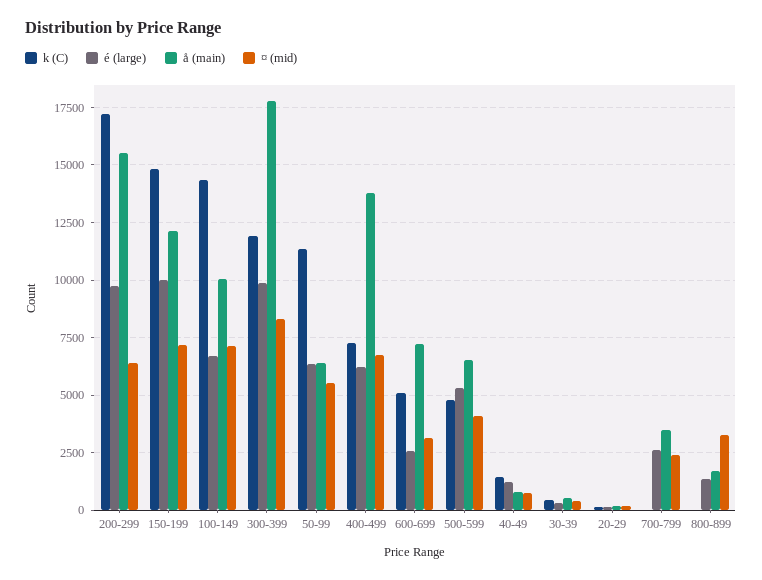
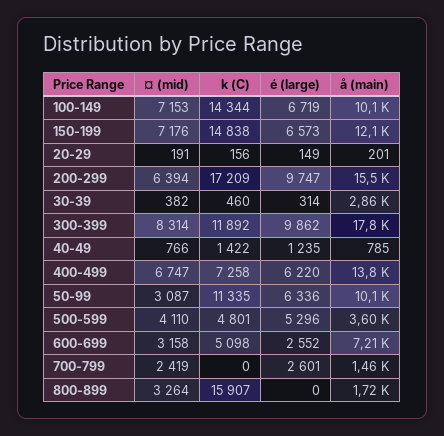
  {
    "k (C)": {
      "200-299": 17209,
      "150-199": 14838,
      "100-149": 14344,
      "300-399": 11892,
      "50-99": 11335,
      "400-499": 7258,
      "600-699": 5098,
      "500-599": 4801,
      "40-49": 1422,
      "30-39": 460,
      "20-29": 156,
      "700-799": 0,
-     "800-899": 0
+     "800-899": 15907
    },
    "é (large)": {
      "200-299": 9747,
-     "150-199": 10000,
+     "150-199": 6573,
      "100-149": 6719,
      "300-399": 9862,
      "50-99": 6336,
      "400-499": 6220,
      "600-699": 2552,
      "500-599": 5296,
      "40-49": 1235,
      "30-39": 314,
      "20-29": 149,
      "700-799": 2601,
-     "800-899": 1500
+     "800-899": 0
    },
    "å (main)": {
      "200-299": 15500,
      "150-199": 12100,
      "100-149": 10100,
      "300-399": 17800,
-     "50-99": 6500,
+     "50-99": 10100,
      "400-499": 13800,
      "600-699": 7210,
-     "500-599": 6500,
+     "500-599": 3600,
      "40-49": 785,
-     "30-39": 500,
+     "30-39": 2860,
      "20-29": 201,
-     "700-799": 3500,
+     "700-799": 1460,
      "800-899": 1720
    },
    "¤ (mid)": {
      "200-299": 6394,
      "150-199": 7176,
      "100-149": 7153,
      "300-399": 8314,
-     "50-99": 5500,
+     "50-99": 3087,
      "400-499": 6747,
      "600-699": 3158,
      "500-599": 4110,
      "40-49": 766,
      "30-39": 382,
      "20-29": 191,
      "700-799": 2419,
      "800-899": 3264
    }
  }

